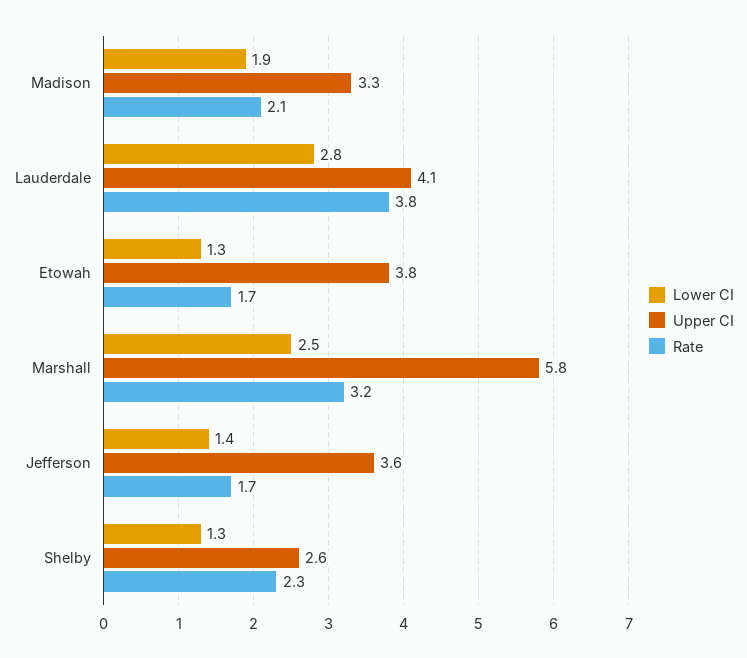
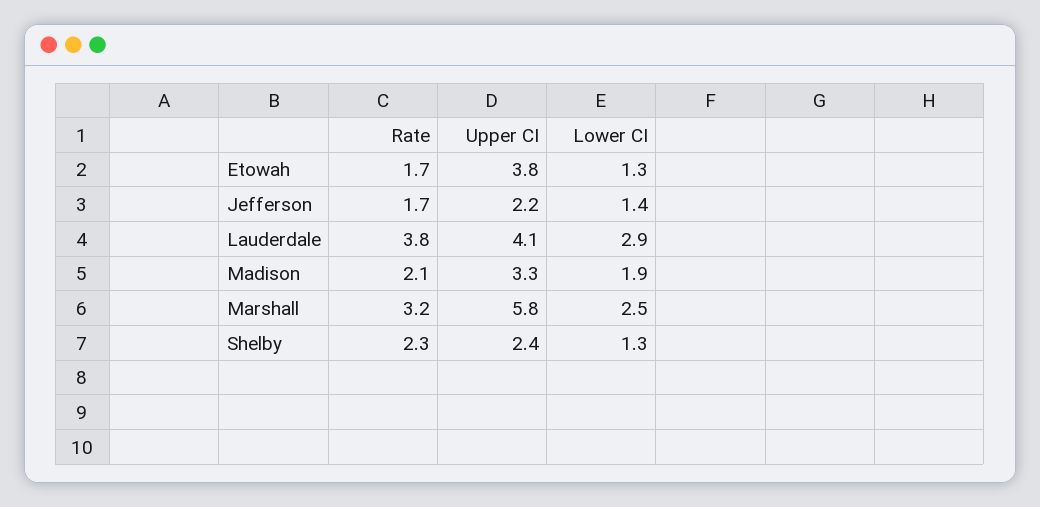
  {
    "Lower CI": {
      "Madison": 1.9,
-     "Lauderdale": 2.8,
+     "Lauderdale": 2.9,
      "Etowah": 1.3,
      "Marshall": 2.5,
      "Jefferson": 1.4,
      "Shelby": 1.3
    },
    "Upper CI": {
      "Madison": 3.3,
      "Lauderdale": 4.1,
      "Etowah": 3.8,
      "Marshall": 5.8,
-     "Jefferson": 3.6,
+     "Jefferson": 2.2,
-     "Shelby": 2.6
+     "Shelby": 2.4
    },
    "Rate": {
      "Madison": 2.1,
      "Lauderdale": 3.8,
      "Etowah": 1.7,
      "Marshall": 3.2,
      "Jefferson": 1.7,
      "Shelby": 2.3
    }
  }

